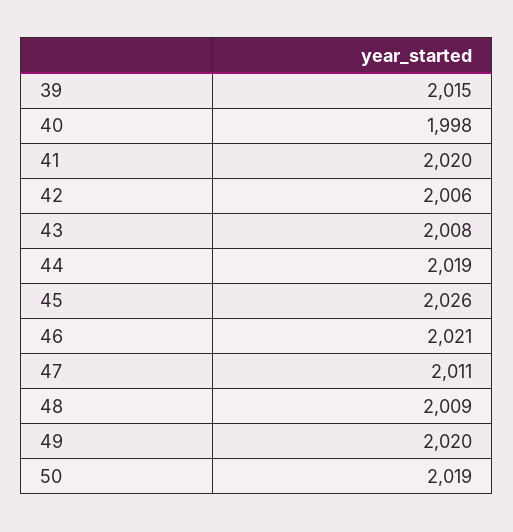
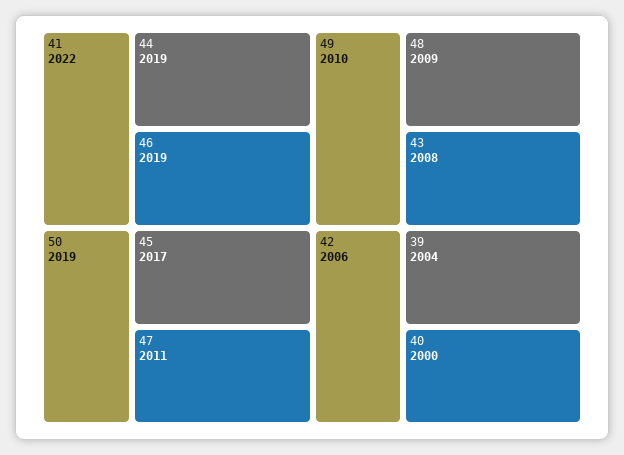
  {
-   "39": 2015,
+   "39": 2004,
-   "40": 1998,
+   "40": 2000,
-   "41": 2020,
+   "41": 2022,
    "42": 2006,
    "43": 2008,
    "44": 2019,
-   "45": 2026,
+   "45": 2017,
-   "46": 2021,
+   "46": 2019,
    "47": 2011,
    "48": 2009,
-   "49": 2020,
+   "49": 2010,
    "50": 2019
  }

